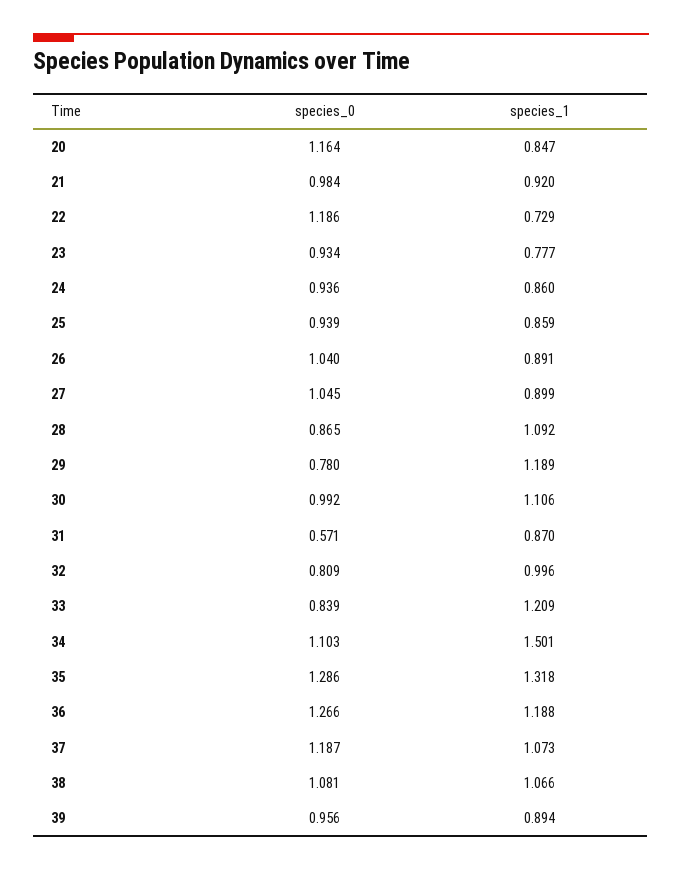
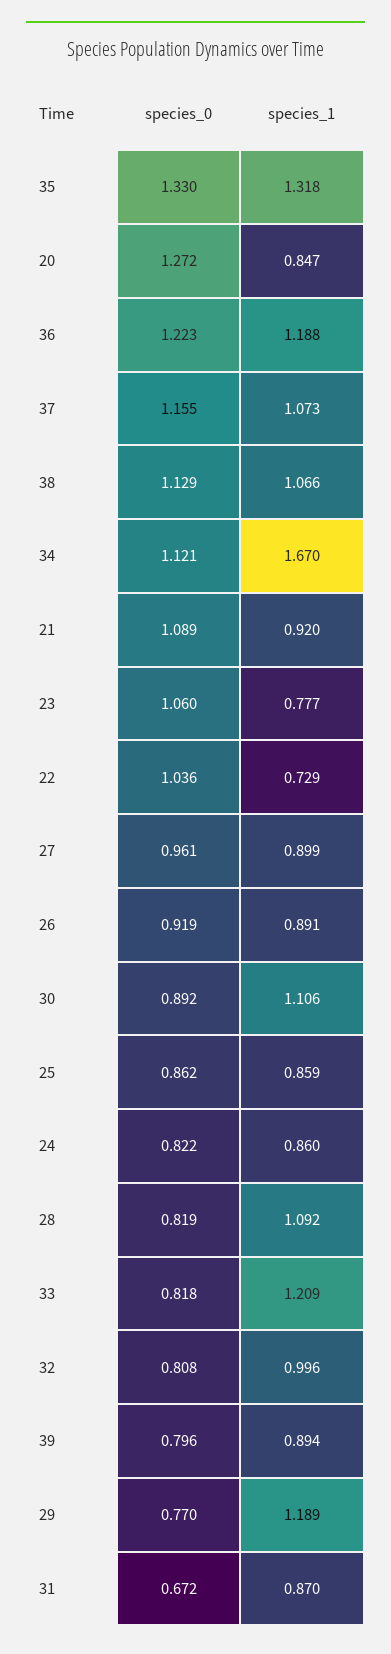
  {
    "species_0": {
-     "20": 1.164,
+     "20": 1.272,
-     "21": 0.984,
+     "21": 1.089,
-     "22": 1.186,
+     "22": 1.036,
-     "23": 0.934,
+     "23": 1.06,
-     "24": 0.936,
+     "24": 0.822,
-     "25": 0.939,
+     "25": 0.862,
-     "26": 1.04,
+     "26": 0.919,
-     "27": 1.045,
+     "27": 0.961,
-     "28": 0.865,
+     "28": 0.819,
-     "29": 0.78,
+     "29": 0.77,
-     "30": 0.992,
+     "30": 0.892,
-     "31": 0.571,
+     "31": 0.672,
-     "32": 0.809,
+     "32": 0.808,
-     "33": 0.839,
+     "33": 0.818,
-     "34": 1.103,
+     "34": 1.121,
-     "35": 1.286,
+     "35": 1.33,
-     "36": 1.266,
+     "36": 1.223,
-     "37": 1.187,
+     "37": 1.155,
-     "38": 1.081,
+     "38": 1.129,
-     "39": 0.956
+     "39": 0.796
    },
    "species_1": {
      "20": 0.847,
      "21": 0.92,
      "22": 0.729,
      "23": 0.777,
      "24": 0.86,
      "25": 0.859,
      "26": 0.891,
      "27": 0.899,
      "28": 1.092,
      "29": 1.189,
      "30": 1.106,
      "31": 0.87,
      "32": 0.996,
      "33": 1.209,
-     "34": 1.501,
+     "34": 1.67,
      "35": 1.318,
      "36": 1.188,
      "37": 1.073,
      "38": 1.066,
      "39": 0.894
    }
  }

